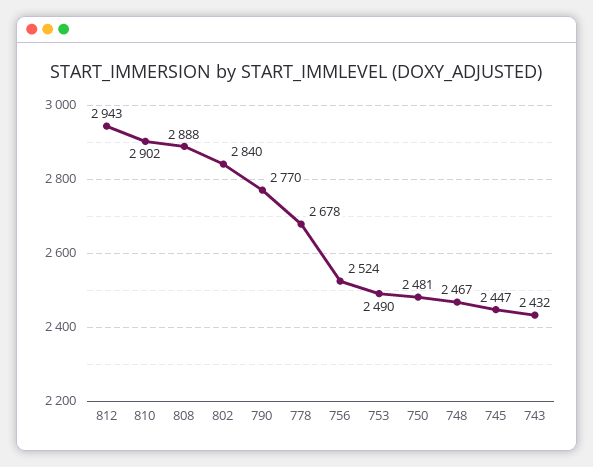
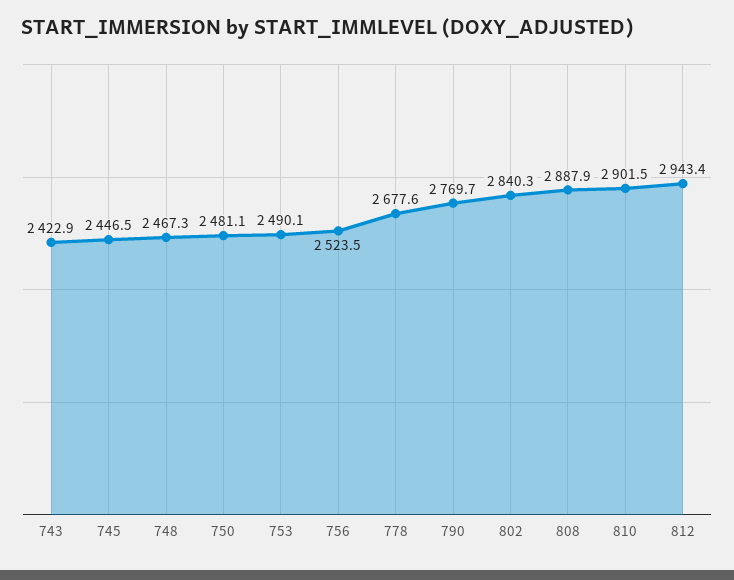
  {
    "812": 2943.4,
    "810": 2901.5,
    "808": 2887.9,
    "802": 2840.3,
    "790": 2769.7,
    "778": 2677.6,
    "756": 2523.5,
    "753": 2490.1,
    "750": 2481.1,
    "748": 2467.3,
    "745": 2446.5,
-   "743": 2432
+   "743": 2422.9
  }

